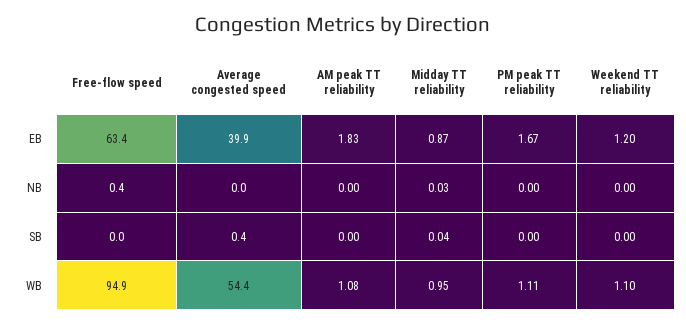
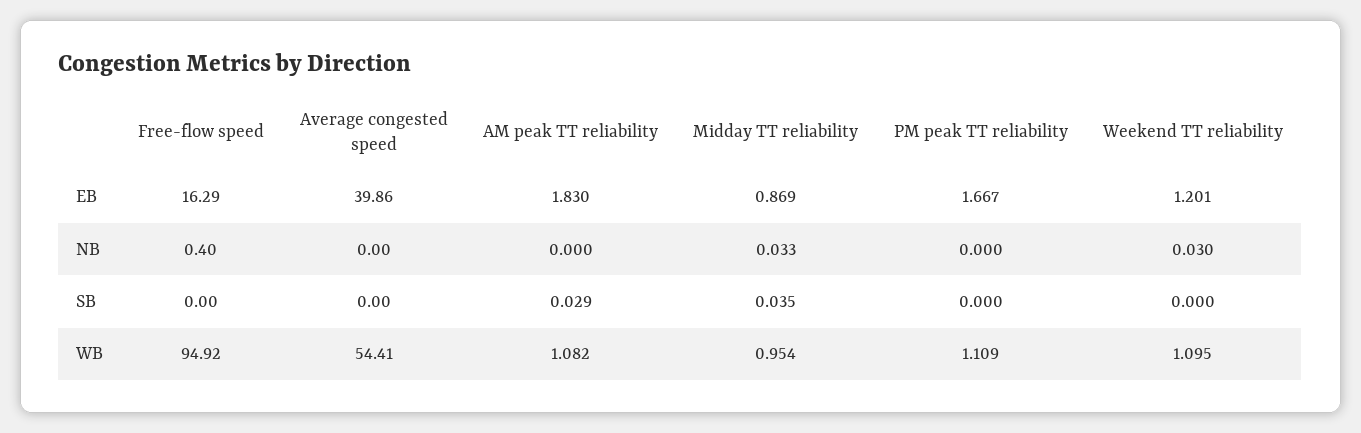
  {
    "Free-flow speed": {
-     "EB": 63.4,
+     "EB": 16.29,
      "NB": 0.4,
      "SB": 0,
      "WB": 94.92
    },
    "Average congested speed": {
      "EB": 39.86,
      "NB": 0,
-     "SB": 0.4,
+     "SB": 0,
      "WB": 54.41
    },
    "AM peak TT reliability": {
      "EB": 1.83,
      "NB": 0,
-     "SB": 0,
+     "SB": 0.029,
      "WB": 1.082
    },
    "Midday TT reliability": {
      "EB": 0.869,
      "NB": 0.033,
      "SB": 0.035,
      "WB": 0.954
    },
    "PM peak TT reliability": {
      "EB": 1.667,
      "NB": 0,
      "SB": 0,
      "WB": 1.109
    },
    "Weekend TT reliability": {
      "EB": 1.201,
-     "NB": 0,
+     "NB": 0.03,
      "SB": 0,
      "WB": 1.095
    }
  }

